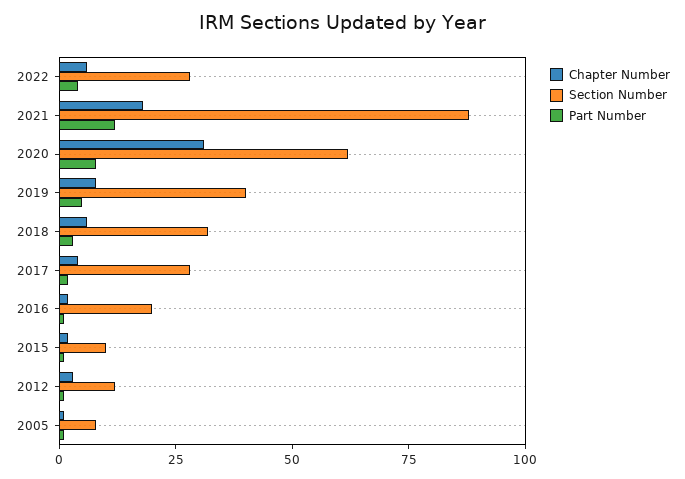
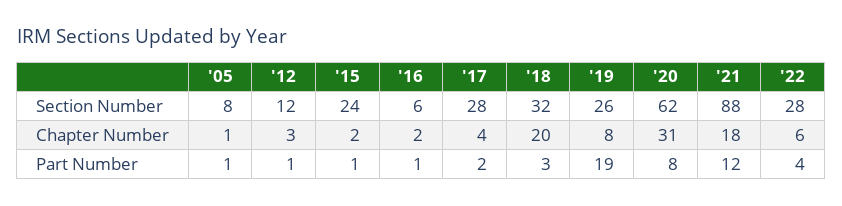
  {
    "Chapter Number": {
      "2022": 6,
      "2021": 18,
      "2020": 31,
      "2019": 8,
-     "2018": 5,
+     "2018": 20,
      "2017": 4,
      "2016": 2,
      "2015": 2,
      "2012": 3,
      "2005": 1
    },
    "Section Number": {
      "2022": 28,
      "2021": 88,
      "2020": 62,
-     "2019": 40,
+     "2019": 26,
      "2018": 32,
      "2017": 28,
-     "2016": 20,
+     "2016": 6,
-     "2015": 10,
+     "2015": 24,
      "2012": 12,
      "2005": 8
    },
    "Part Number": {
      "2022": 4,
      "2021": 12,
      "2020": 8,
-     "2019": 5,
+     "2019": 19,
      "2018": 3,
      "2017": 2,
      "2016": 1,
      "2015": 1,
      "2012": 1,
      "2005": 1
    }
  }

